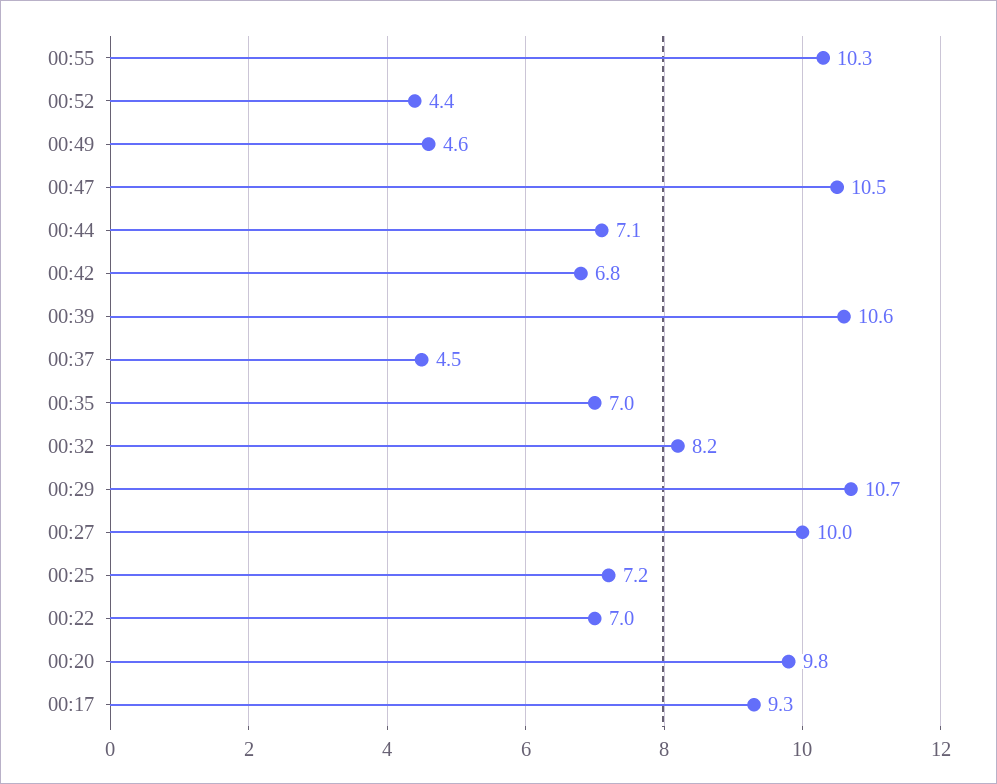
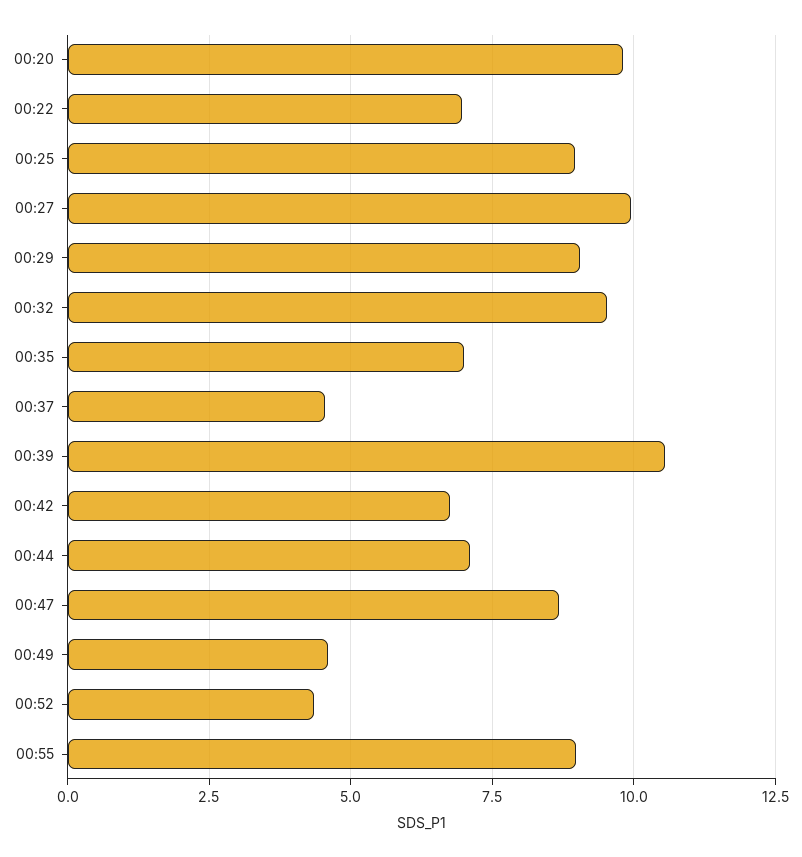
  {
-   "00:55": 10.3,
+   "00:55": 9,
    "00:52": 4.4,
    "00:49": 4.6,
-   "00:47": 10.5,
+   "00:47": 8.75,
    "00:44": 7.1,
    "00:42": 6.8,
    "00:39": 10.6,
    "00:37": 4.5,
    "00:35": 7,
-   "00:32": 8.2,
+   "00:32": 9.5,
-   "00:29": 10.7,
+   "00:29": 9,
    "00:27": 10,
-   "00:25": 7.2,
+   "00:25": 9,
    "00:22": 7,
-   "00:20": 9.8,
+   "00:20": 9.8
-   "00:17": 9.3
  }

